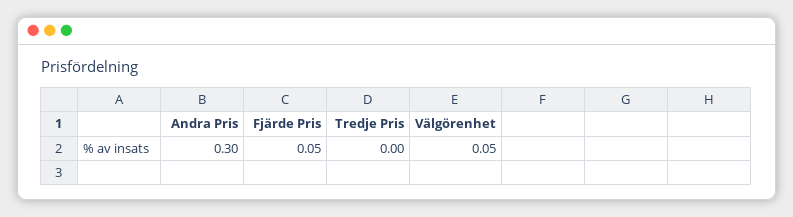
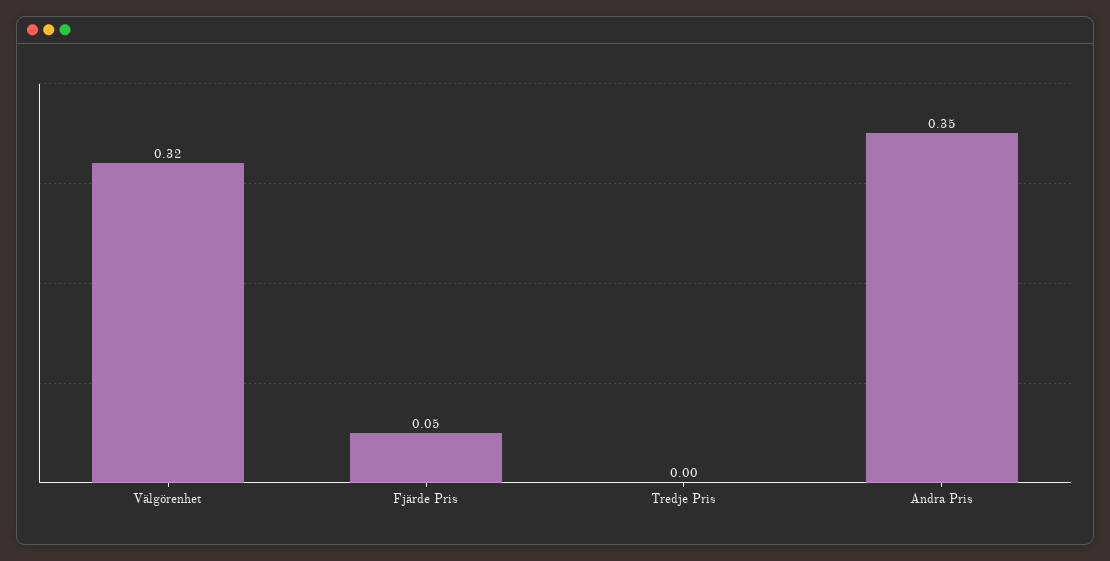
  {
-   "Andra Pris": 0.3,
+   "Andra Pris": 0.35,
    "Fjärde Pris": 0.05,
    "Tredje Pris": 0,
-   "Välgörenhet": 0.05
+   "Välgörenhet": 0.32
  }

